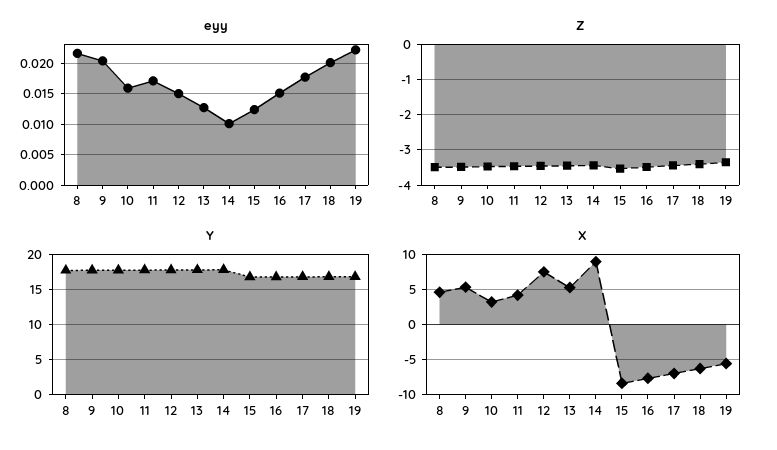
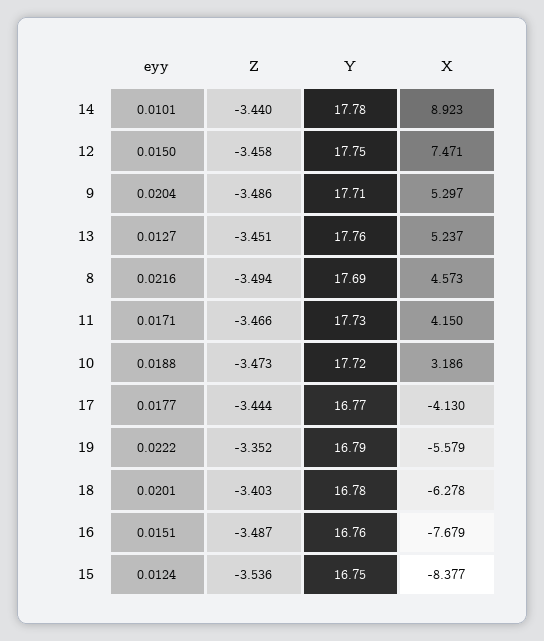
  {
    "eyy": {
      "8": 0.0216,
      "9": 0.0204,
-     "10": 0.016,
+     "10": 0.0188,
      "11": 0.0171,
      "12": 0.015,
      "13": 0.0127,
      "14": 0.0101,
      "15": 0.0124,
      "16": 0.0151,
      "17": 0.0177,
      "18": 0.0201,
      "19": 0.0222
    },
    "Z": {
      "8": -3.494,
      "9": -3.486,
      "10": -3.473,
      "11": -3.466,
      "12": -3.458,
      "13": -3.451,
      "14": -3.44,
      "15": -3.536,
      "16": -3.487,
      "17": -3.444,
      "18": -3.403,
      "19": -3.352
    },
    "Y": {
      "8": 17.69,
      "9": 17.71,
      "10": 17.72,
      "11": 17.73,
      "12": 17.75,
      "13": 17.76,
      "14": 17.78,
      "15": 16.75,
      "16": 16.76,
      "17": 16.77,
      "18": 16.78,
      "19": 16.79
    },
    "X": {
      "8": 4.573,
      "9": 5.297,
      "10": 3.186,
      "11": 4.15,
      "12": 7.471,
      "13": 5.237,
      "14": 8.923,
      "15": -8.377,
      "16": -7.679,
-     "17": -7,
+     "17": -4.13,
      "18": -6.278,
      "19": -5.579
    }
  }

